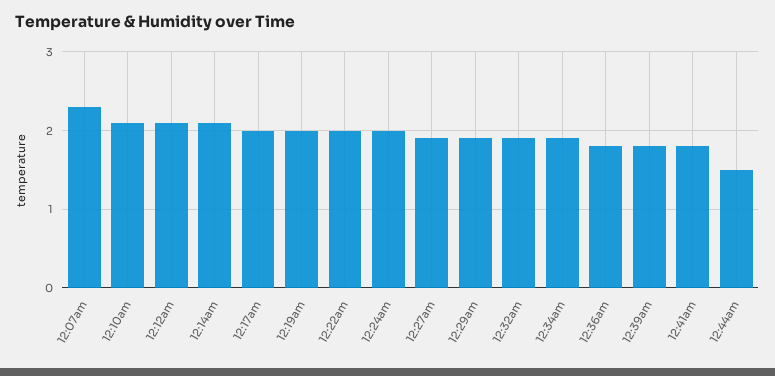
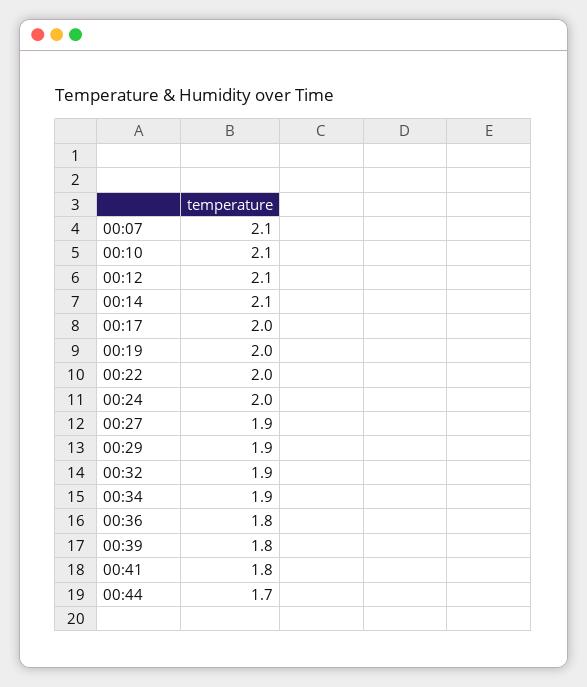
  {
-   "12:07am": 2.3,
+   "12:07am": 2.1,
    "12:10am": 2.1,
    "12:12am": 2.1,
    "12:14am": 2.1,
    "12:17am": 2,
    "12:19am": 2,
    "12:22am": 2,
    "12:24am": 2,
    "12:27am": 1.9,
    "12:29am": 1.9,
    "12:32am": 1.9,
    "12:34am": 1.9,
    "12:36am": 1.8,
    "12:39am": 1.8,
    "12:41am": 1.8,
-   "12:44am": 1.5
+   "12:44am": 1.7
  }

